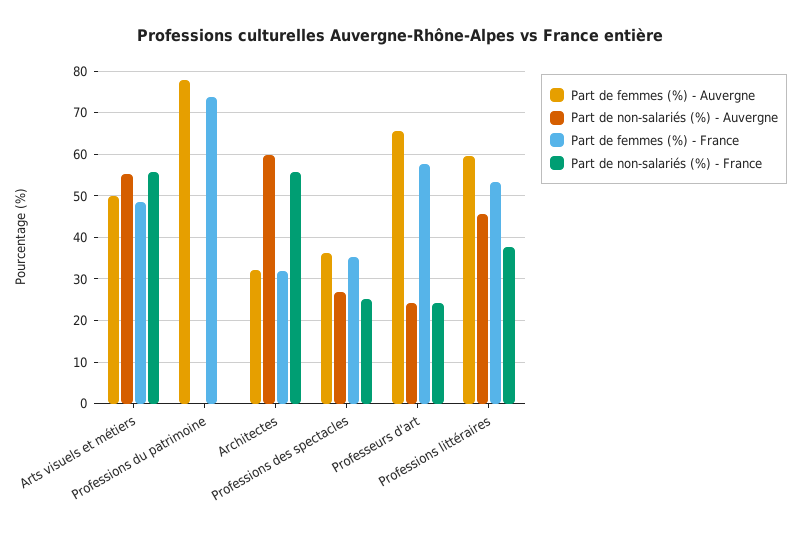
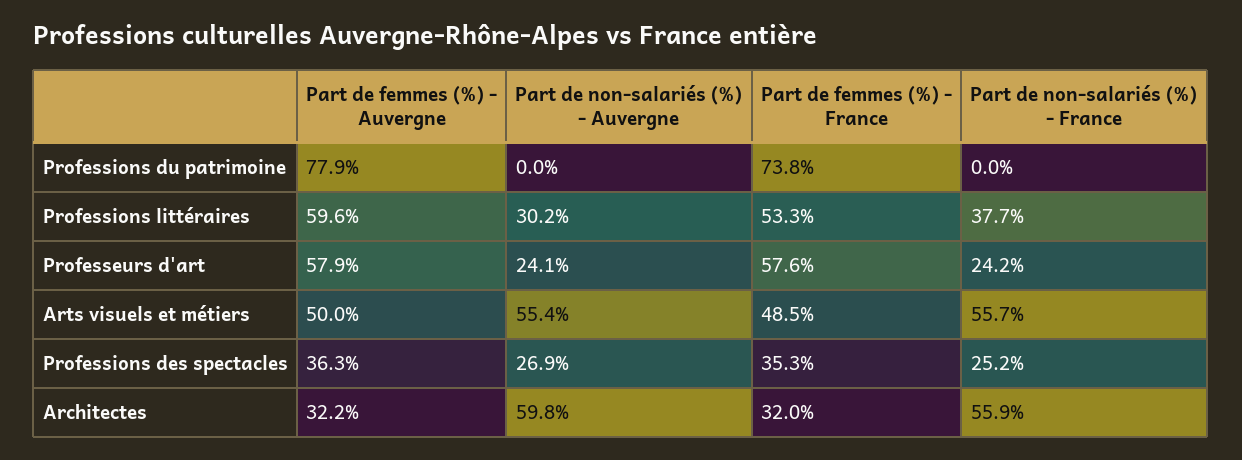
  {
    "Part de femmes (%) - Auvergne": {
      "Arts visuels et métiers": 50,
      "Professions du patrimoine": 77.9,
      "Architectes": 32.2,
      "Professions des spectacles": 36.3,
-     "Professeurs d'art": 66,
+     "Professeurs d'art": 57.9,
      "Professions littéraires": 59.6
    },
    "Part de non-salariés (%) - Auvergne": {
      "Arts visuels et métiers": 55.4,
      "Professions du patrimoine": 0,
      "Architectes": 59.8,
      "Professions des spectacles": 26.9,
      "Professeurs d'art": 24.1,
-     "Professions littéraires": 46
+     "Professions littéraires": 30.2
    },
    "Part de femmes (%) - France": {
      "Arts visuels et métiers": 48.5,
      "Professions du patrimoine": 73.8,
      "Architectes": 32,
      "Professions des spectacles": 35.3,
      "Professeurs d'art": 57.6,
      "Professions littéraires": 53.3
    },
    "Part de non-salariés (%) - France": {
      "Arts visuels et métiers": 55.7,
      "Professions du patrimoine": 0,
      "Architectes": 55.9,
      "Professions des spectacles": 25.2,
      "Professeurs d'art": 24.2,
      "Professions littéraires": 37.7
    }
  }

